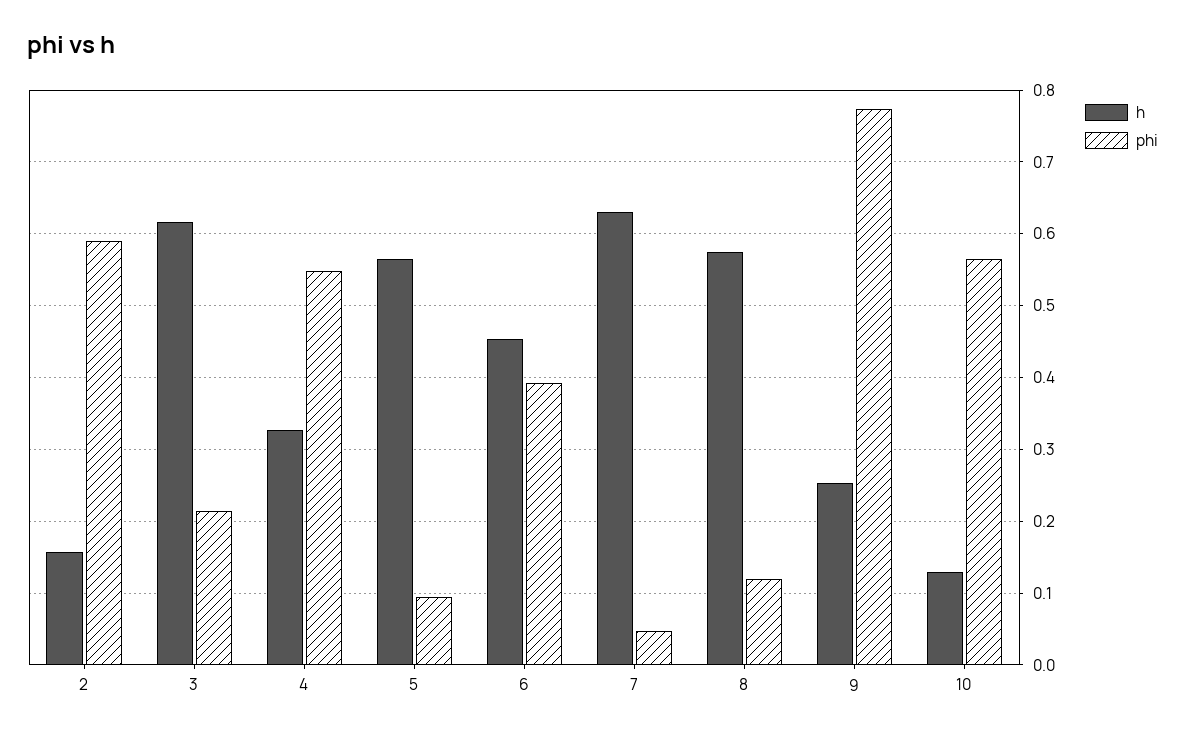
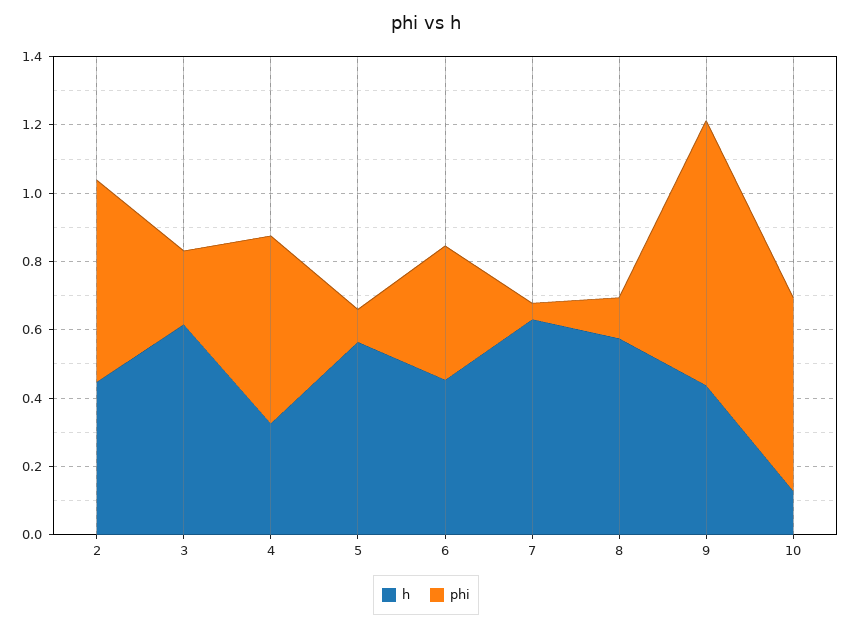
  {
    "h": {
-     "2": 0.16,
+     "2": 0.45,
      "3": 0.62,
      "4": 0.33,
      "5": 0.56,
      "6": 0.45,
      "7": 0.63,
      "8": 0.57,
-     "9": 0.25,
+     "9": 0.45,
      "10": 0.13
    },
    "phi": {
      "2": 0.59,
      "3": 0.21,
      "4": 0.55,
      "5": 0.1,
      "6": 0.39,
      "7": 0.05,
      "8": 0.12,
      "9": 0.77,
      "10": 0.56
    }
  }

